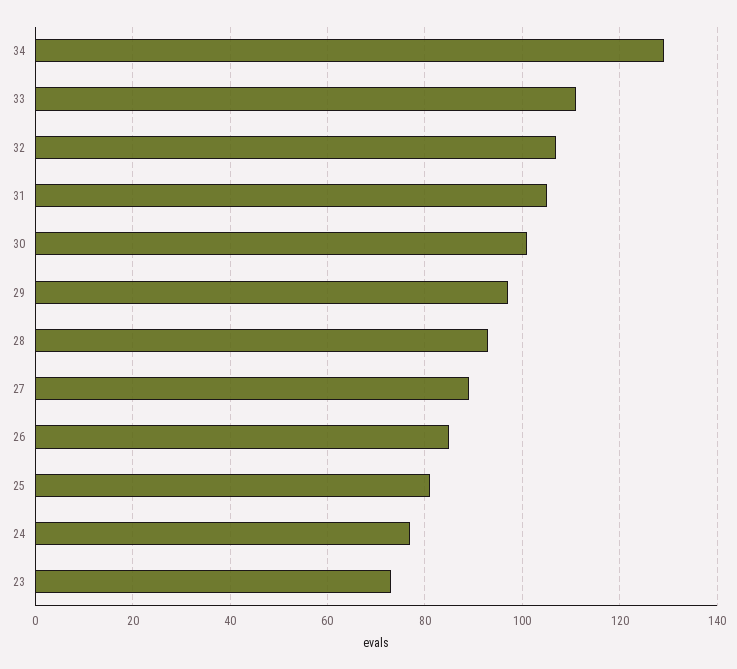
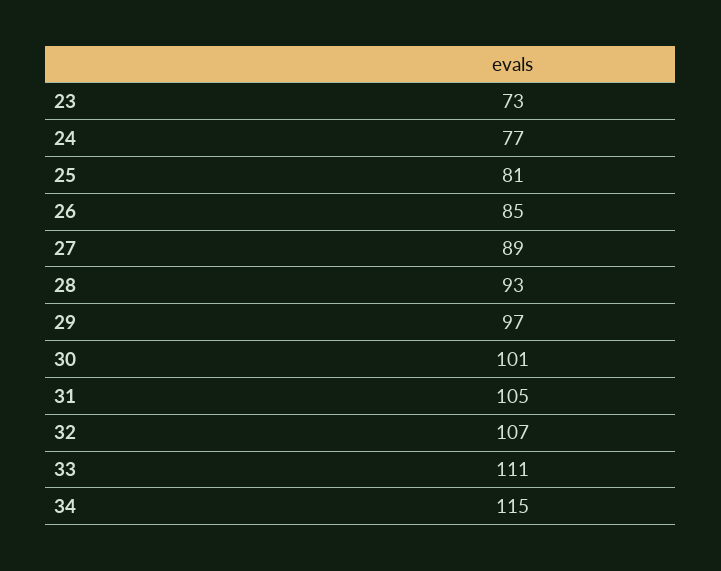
  {
-   "34": 130,
+   "34": 115,
    "33": 111,
    "32": 107,
    "31": 105,
    "30": 101,
    "29": 97,
    "28": 93,
    "27": 89,
    "26": 85,
    "25": 81,
    "24": 77,
    "23": 73
  }

